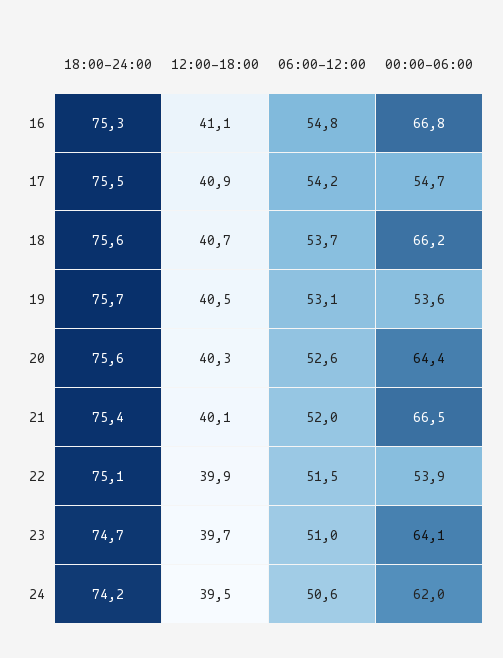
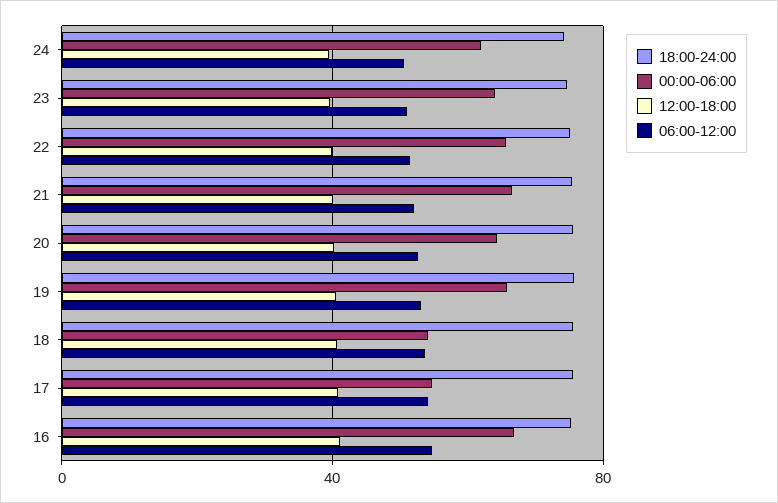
  {
    "18:00-24:00": {
      "16": 75.3,
      "17": 75.5,
      "18": 75.6,
      "19": 75.7,
      "20": 75.6,
      "21": 75.4,
      "22": 75.1,
      "23": 74.7,
      "24": 74.2
    },
    "12:00-18:00": {
      "16": 41.1,
      "17": 40.9,
      "18": 40.7,
      "19": 40.5,
      "20": 40.3,
      "21": 40.1,
      "22": 39.9,
      "23": 39.7,
      "24": 39.5
    },
    "06:00-12:00": {
      "16": 54.8,
      "17": 54.2,
      "18": 53.7,
      "19": 53.1,
      "20": 52.6,
      "21": 52,
      "22": 51.5,
      "23": 51,
      "24": 50.6
    },
    "00:00-06:00": {
      "16": 66.8,
      "17": 54.7,
-     "18": 66.2,
+     "18": 55,
-     "19": 53.6,
+     "19": 65,
      "20": 64.4,
      "21": 66.5,
-     "22": 53.9,
+     "22": 65,
      "23": 64.1,
      "24": 62
    }
  }

